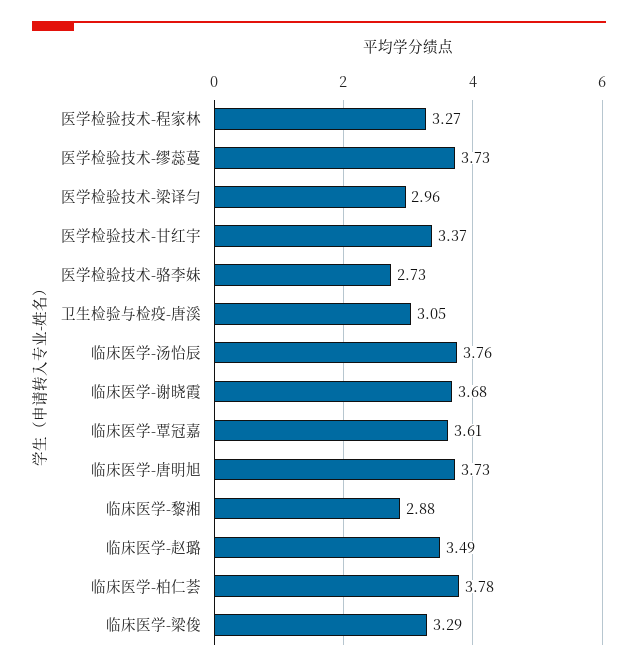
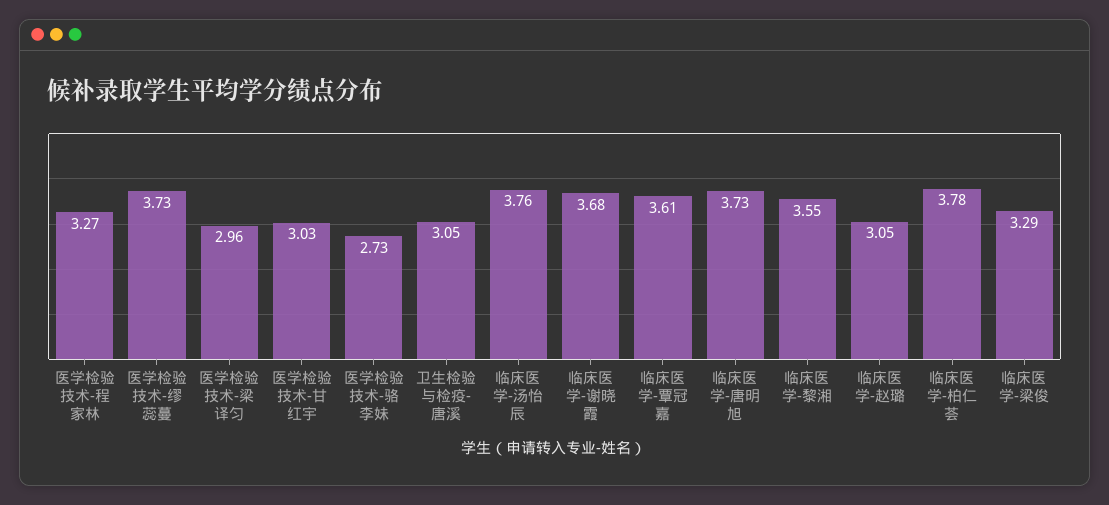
  {
    "医学检验技术-程家林": 3.27,
    "医学检验技术-缪蕊蔓": 3.73,
    "医学检验技术-梁译匀": 2.96,
-   "医学检验技术-甘红宇": 3.37,
+   "医学检验技术-甘红宇": 3.03,
    "医学检验技术-骆李妹": 2.73,
    "卫生检验与检疫-唐溪": 3.05,
    "临床医学-汤怡辰": 3.76,
    "临床医学-谢晓霞": 3.68,
    "临床医学-覃冠嘉": 3.61,
    "临床医学-唐明旭": 3.73,
-   "临床医学-黎湘": 2.88,
+   "临床医学-黎湘": 3.55,
-   "临床医学-赵璐": 3.49,
+   "临床医学-赵璐": 3.05,
    "临床医学-柏仁荟": 3.78,
    "临床医学-梁俊": 3.29
  }

